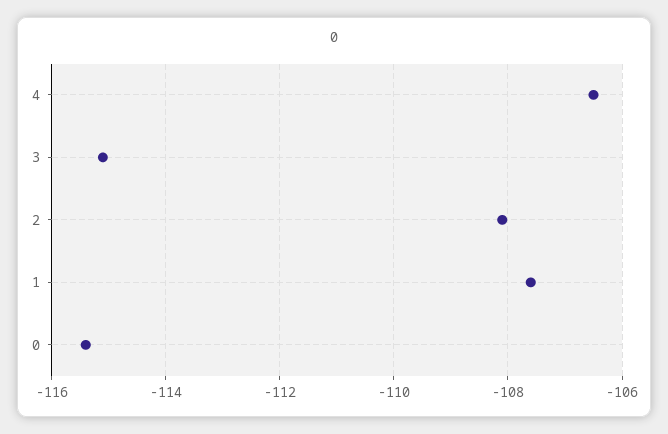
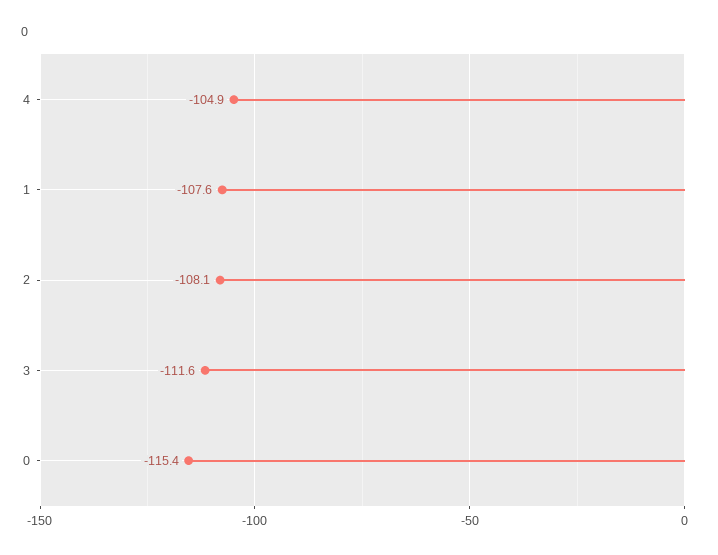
  {
-   "4": -106.5,
+   "4": -104.9,
-   "3": -115,
+   "3": -111.6,
    "2": -108.1,
    "1": -107.6,
    "0": -115.4
  }

